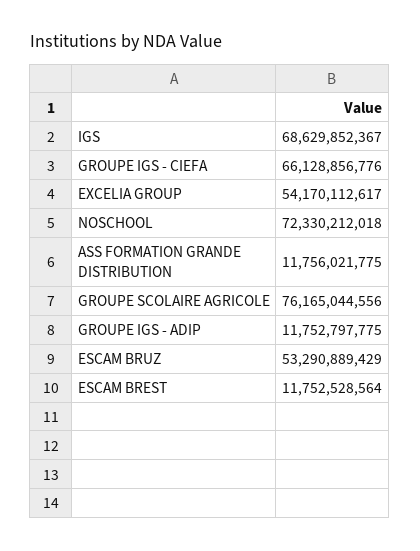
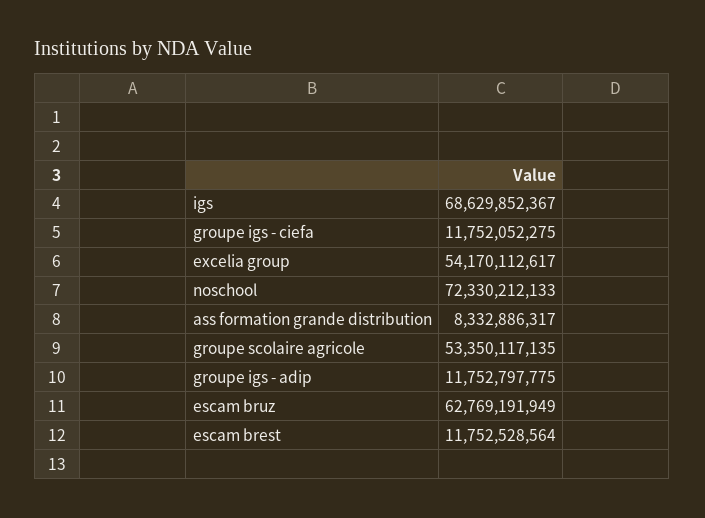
  {
    "IGS": 68629852367,
-   "GROUPE IGS - CIEFA": 66128856776,
+   "GROUPE IGS - CIEFA": 11752052275,
    "EXCELIA GROUP": 54170112617,
-   "NOSCHOOL": 72330212018,
+   "NOSCHOOL": 72330212133,
-   "ASS FORMATION GRANDE DISTRIBUTION": 11756021775,
+   "ASS FORMATION GRANDE DISTRIBUTION": 8332886317,
-   "GROUPE SCOLAIRE AGRICOLE": 76165044556,
+   "GROUPE SCOLAIRE AGRICOLE": 53350117135,
    "GROUPE IGS - ADIP": 11752797775,
-   "ESCAM BRUZ": 53290889429,
+   "ESCAM BRUZ": 62769191949,
    "ESCAM BREST": 11752528564
  }

